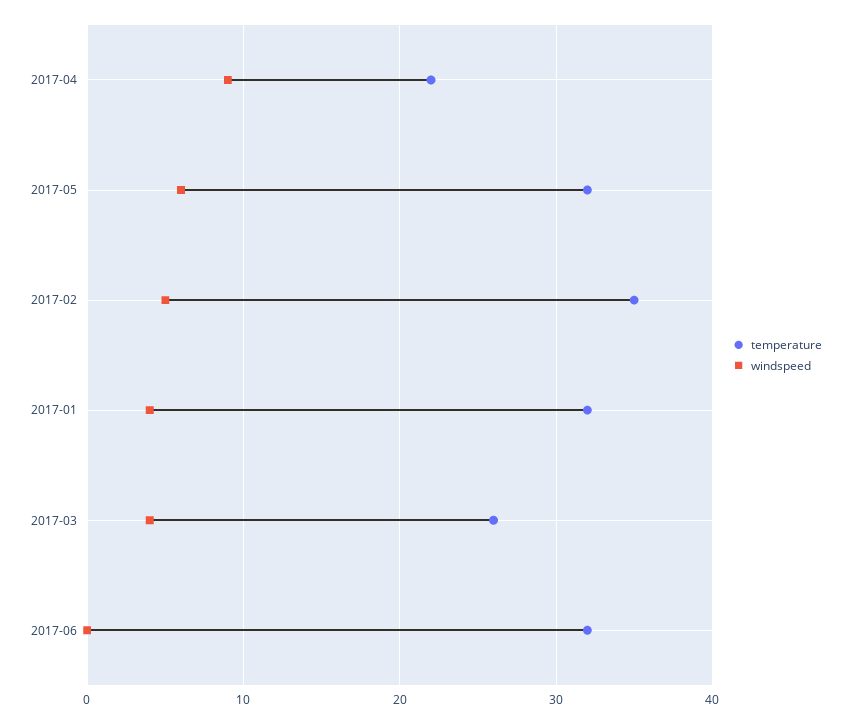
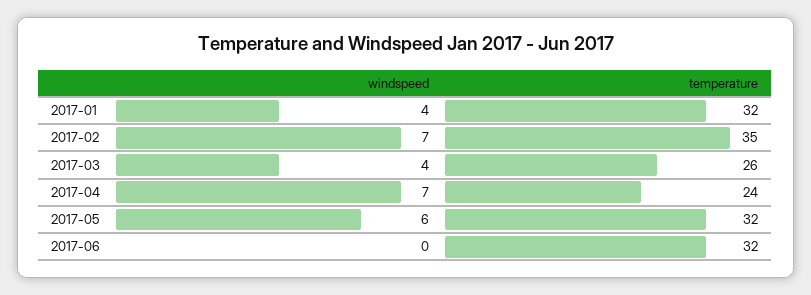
  {
    "temperature": {
-     "2017-04": 22,
+     "2017-04": 24,
      "2017-05": 32,
      "2017-02": 35,
      "2017-01": 32,
      "2017-03": 26,
      "2017-06": 32
    },
    "windspeed": {
-     "2017-04": 9,
+     "2017-04": 7,
      "2017-05": 6,
-     "2017-02": 5,
+     "2017-02": 7,
      "2017-01": 4,
      "2017-03": 4,
      "2017-06": 0
    }
  }

